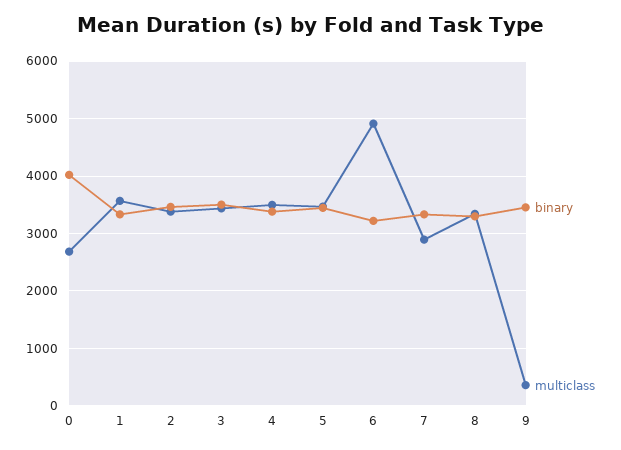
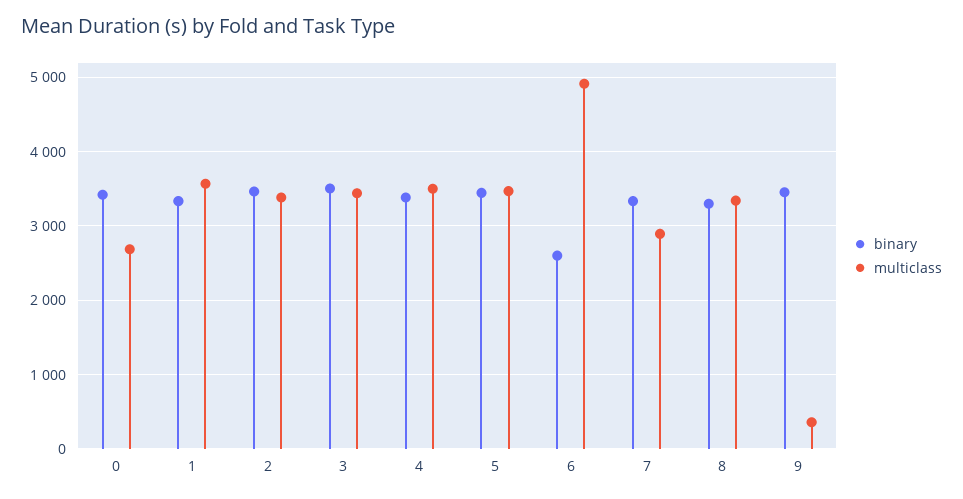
  {
    "binary": {
-     "0": 4000,
+     "0": 3400,
      "1": 3300,
      "2": 3500,
      "3": 3500,
      "4": 3400,
      "5": 3400,
-     "6": 3200,
+     "6": 2600,
      "7": 3300,
      "8": 3300,
      "9": 3500
    },
    "multiclass": {
      "0": 2700,
      "1": 3600,
      "2": 3400,
      "3": 3400,
      "4": 3500,
      "5": 3500,
      "6": 4900,
      "7": 2900,
      "8": 3300,
      "9": 400
    }
  }

